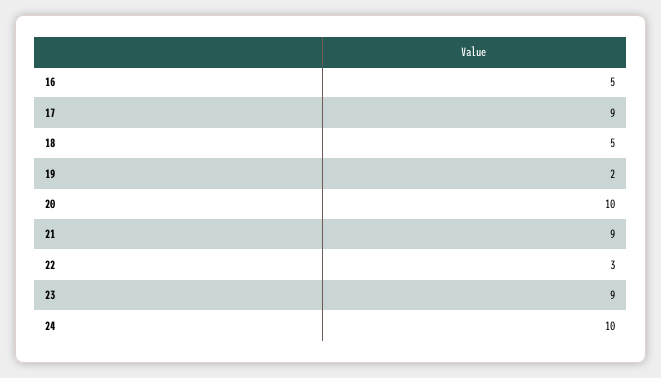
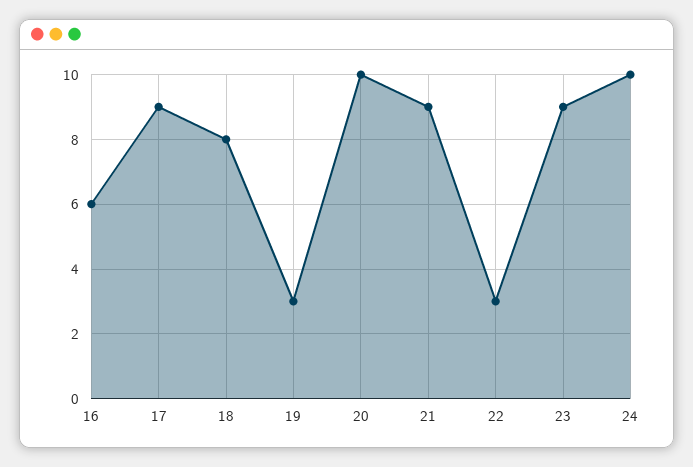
  {
-   "16": 5,
+   "16": 6,
    "17": 9,
-   "18": 5,
+   "18": 8,
-   "19": 2,
+   "19": 3,
    "20": 10,
    "21": 9,
    "22": 3,
    "23": 9,
    "24": 10
  }

